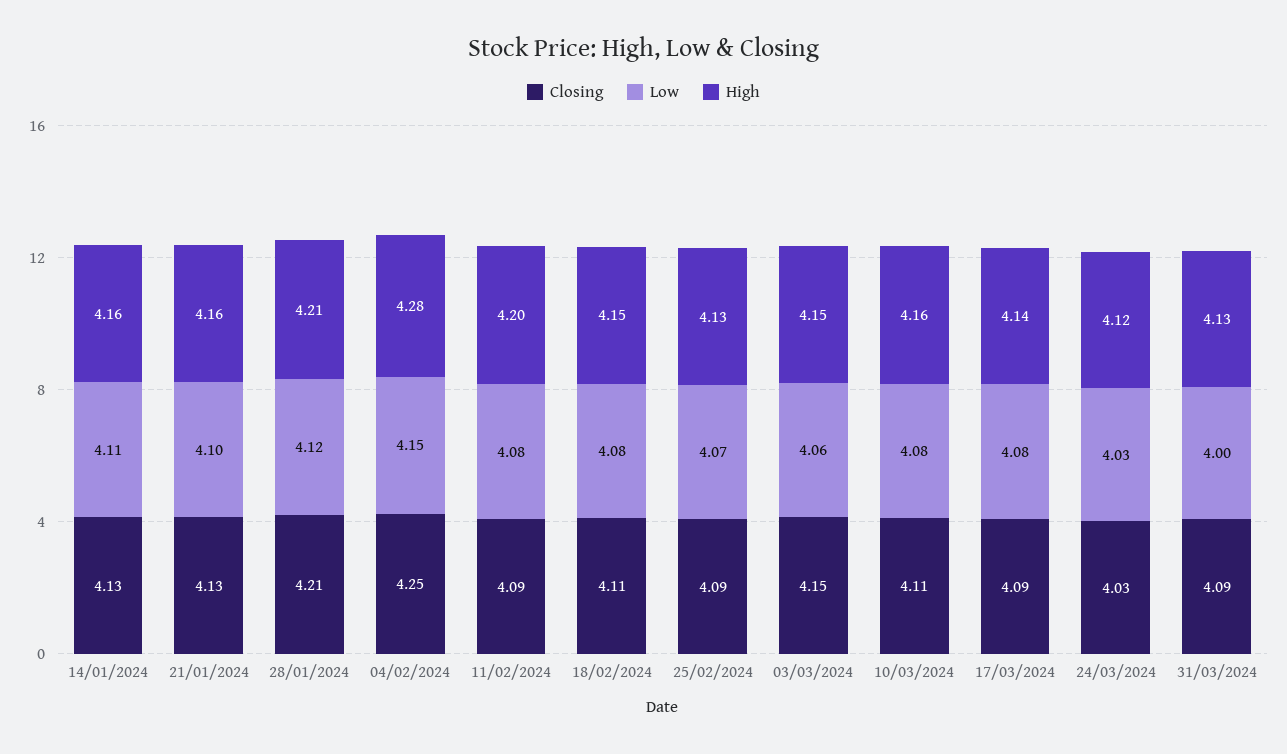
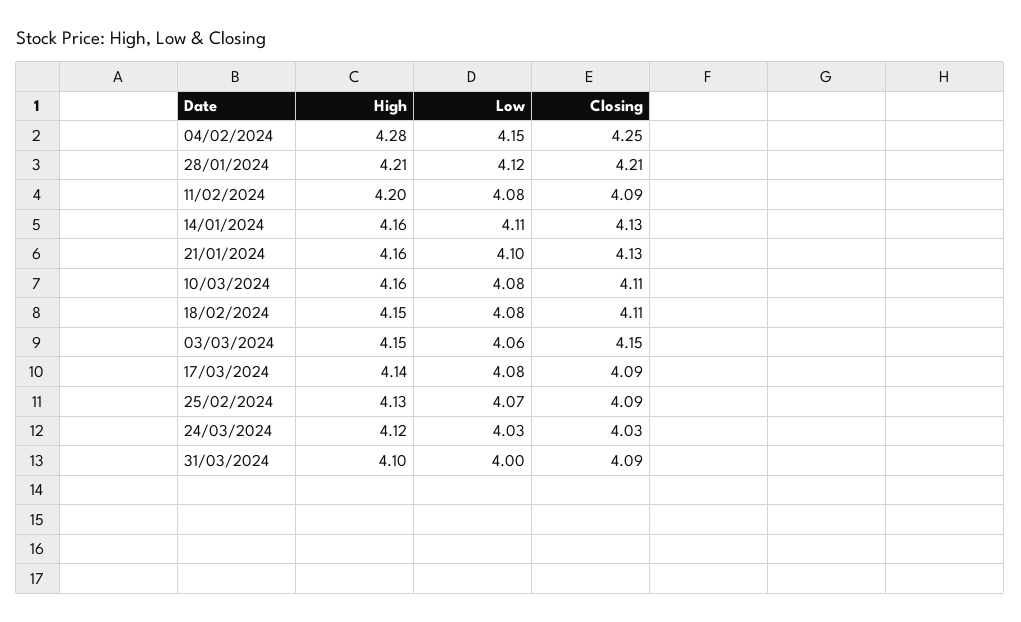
  {
    "Closing": {
      "14/01/2024": 4.13,
      "21/01/2024": 4.13,
      "28/01/2024": 4.21,
      "04/02/2024": 4.25,
      "11/02/2024": 4.09,
      "18/02/2024": 4.11,
      "25/02/2024": 4.09,
      "03/03/2024": 4.15,
      "10/03/2024": 4.11,
      "17/03/2024": 4.09,
      "24/03/2024": 4.03,
      "31/03/2024": 4.09
    },
    "Low": {
      "14/01/2024": 4.11,
      "21/01/2024": 4.1,
      "28/01/2024": 4.12,
      "04/02/2024": 4.15,
      "11/02/2024": 4.08,
      "18/02/2024": 4.08,
      "25/02/2024": 4.07,
      "03/03/2024": 4.06,
      "10/03/2024": 4.08,
      "17/03/2024": 4.08,
      "24/03/2024": 4.03,
      "31/03/2024": 4
    },
    "High": {
      "14/01/2024": 4.16,
      "21/01/2024": 4.16,
      "28/01/2024": 4.21,
      "04/02/2024": 4.28,
      "11/02/2024": 4.2,
      "18/02/2024": 4.15,
      "25/02/2024": 4.13,
      "03/03/2024": 4.15,
      "10/03/2024": 4.16,
      "17/03/2024": 4.14,
      "24/03/2024": 4.12,
-     "31/03/2024": 4.13
+     "31/03/2024": 4.1
    }
  }

